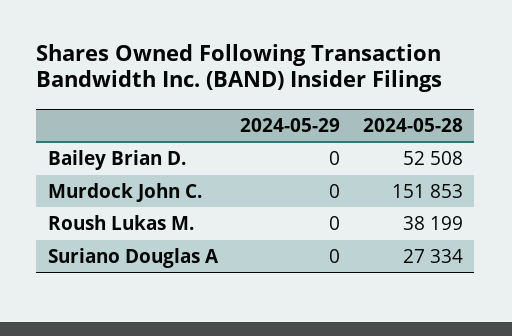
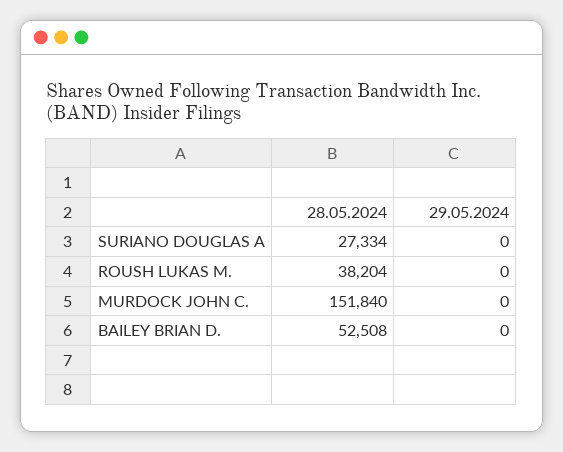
  {
    "2024-05-29": {
      "Bailey Brian D.": 0,
      "Murdock John C.": 0,
      "Roush Lukas M.": 0,
      "Suriano Douglas A": 0
    },
    "2024-05-28": {
      "Bailey Brian D.": 52508,
-     "Murdock John C.": 151853,
+     "Murdock John C.": 151840,
-     "Roush Lukas M.": 38199,
+     "Roush Lukas M.": 38204,
      "Suriano Douglas A": 27334
    }
  }

